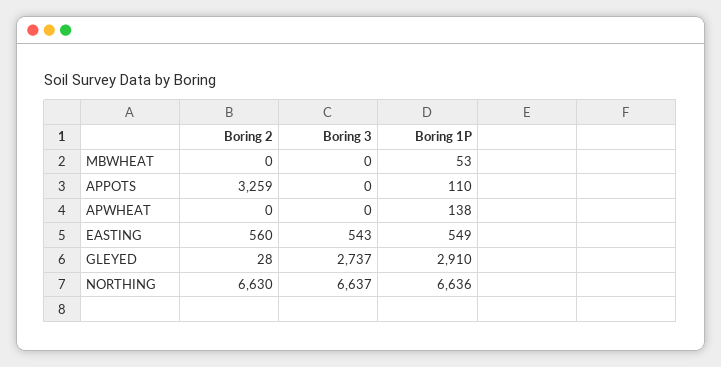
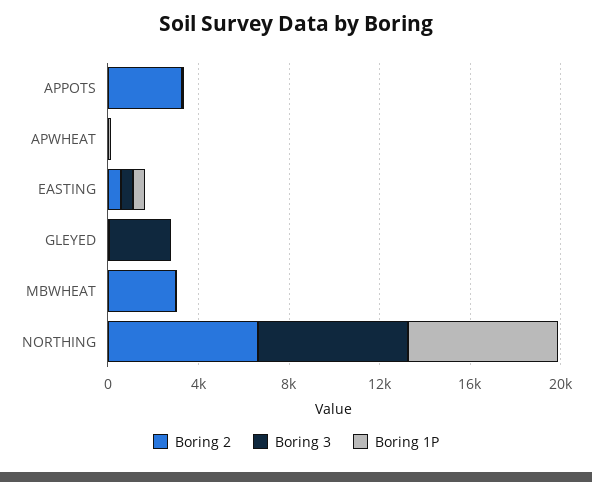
  {
    "Boring 2": {
-     "MBWHEAT": 0,
+     "MBWHEAT": 3000,
      "APPOTS": 3259,
      "APWHEAT": 0,
      "EASTING": 560,
      "GLEYED": 28,
      "NORTHING": 6630
    },
    "Boring 3": {
      "MBWHEAT": 0,
      "APPOTS": 0,
      "APWHEAT": 0,
      "EASTING": 543,
      "GLEYED": 2737,
      "NORTHING": 6637
    },
    "Boring 1P": {
      "MBWHEAT": 53,
      "APPOTS": 110,
      "APWHEAT": 138,
      "EASTING": 549,
-     "GLEYED": 2910,
+     "GLEYED": 0,
      "NORTHING": 6636
    }
  }

